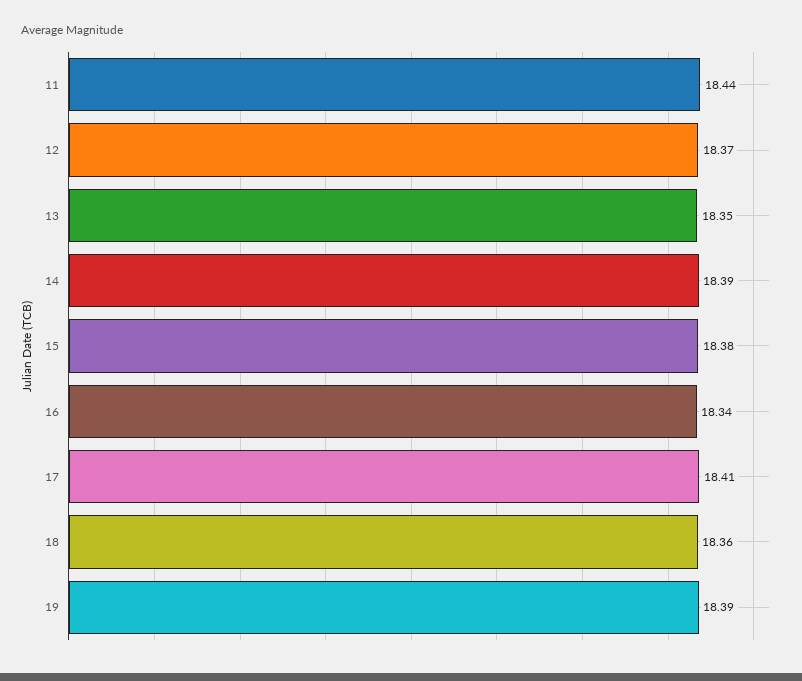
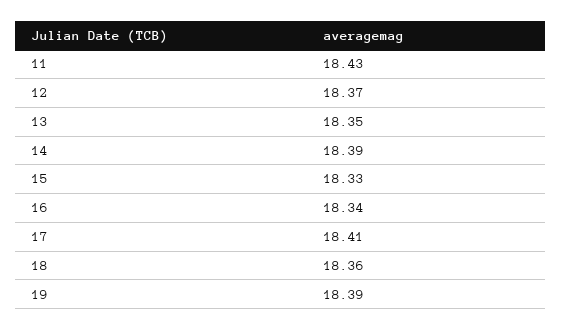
  {
-   "11": 18.44,
+   "11": 18.43,
    "12": 18.37,
    "13": 18.35,
    "14": 18.39,
-   "15": 18.38,
+   "15": 18.33,
    "16": 18.34,
    "17": 18.41,
    "18": 18.36,
    "19": 18.39
  }

